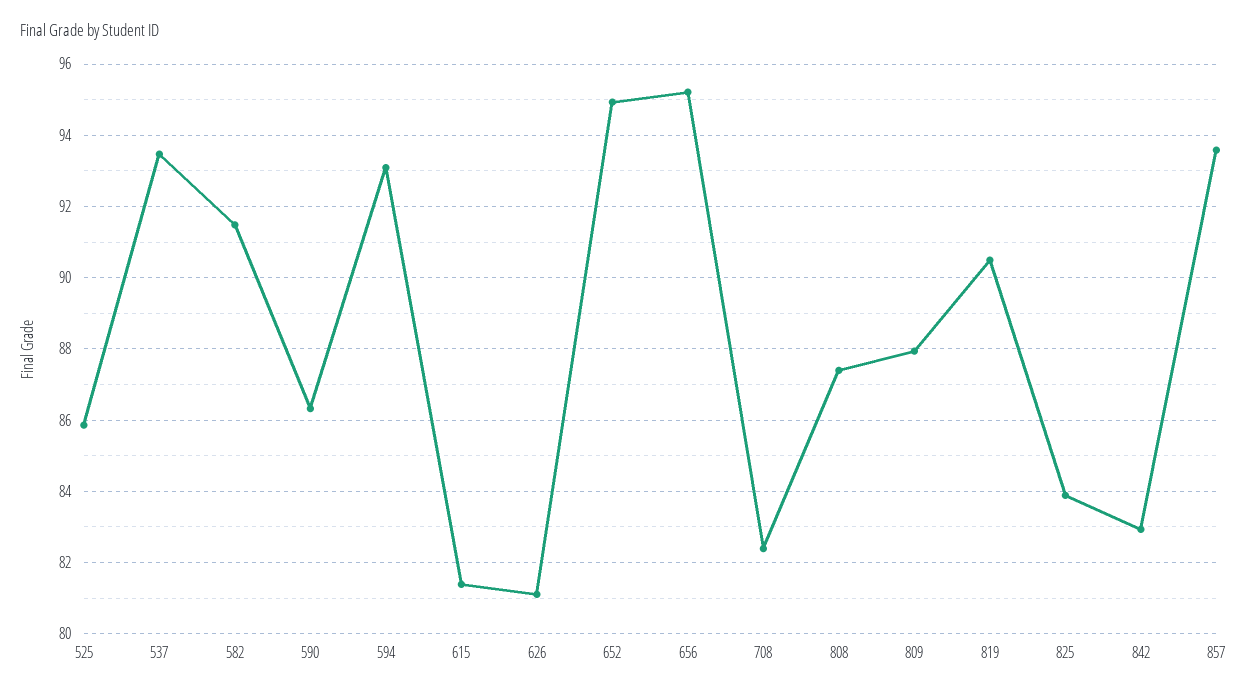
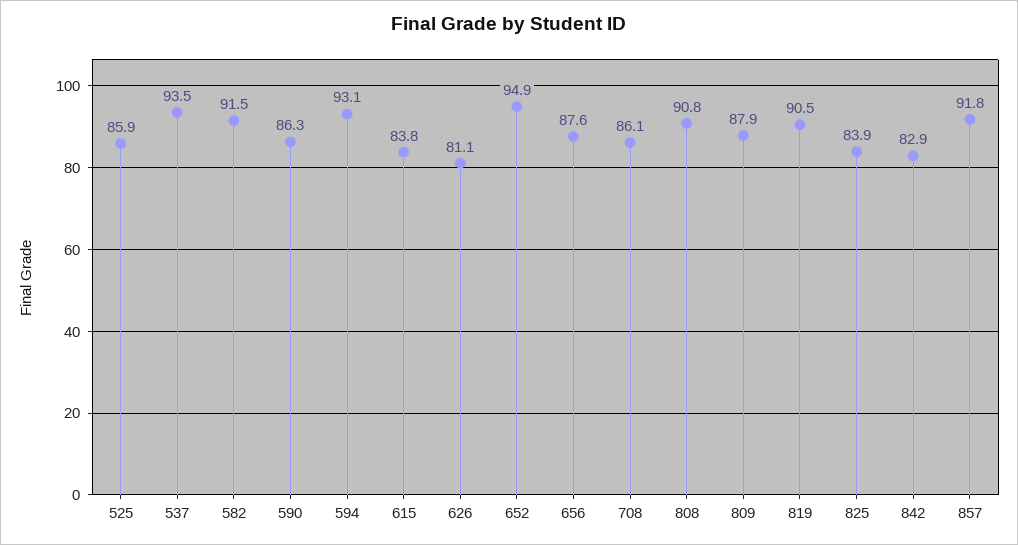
  {
    "525": 85.9,
    "537": 93.5,
    "582": 91.5,
    "590": 86.3,
    "594": 93.1,
-   "615": 81.4,
+   "615": 83.8,
    "626": 81.1,
    "652": 94.9,
-   "656": 95.2,
+   "656": 87.6,
-   "708": 82.4,
+   "708": 86.1,
-   "808": 87.4,
+   "808": 90.8,
    "809": 87.9,
    "819": 90.5,
    "825": 83.9,
    "842": 82.9,
-   "857": 93.6
+   "857": 91.8
  }

